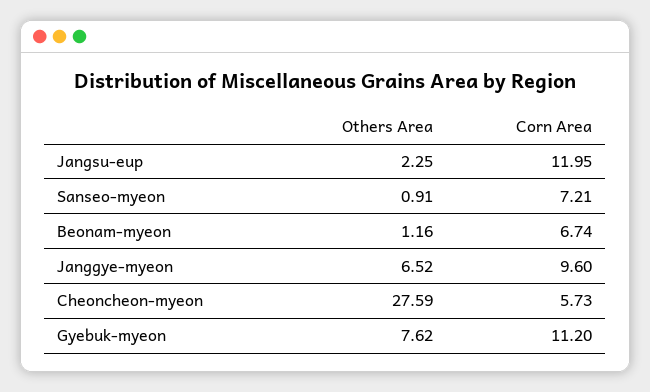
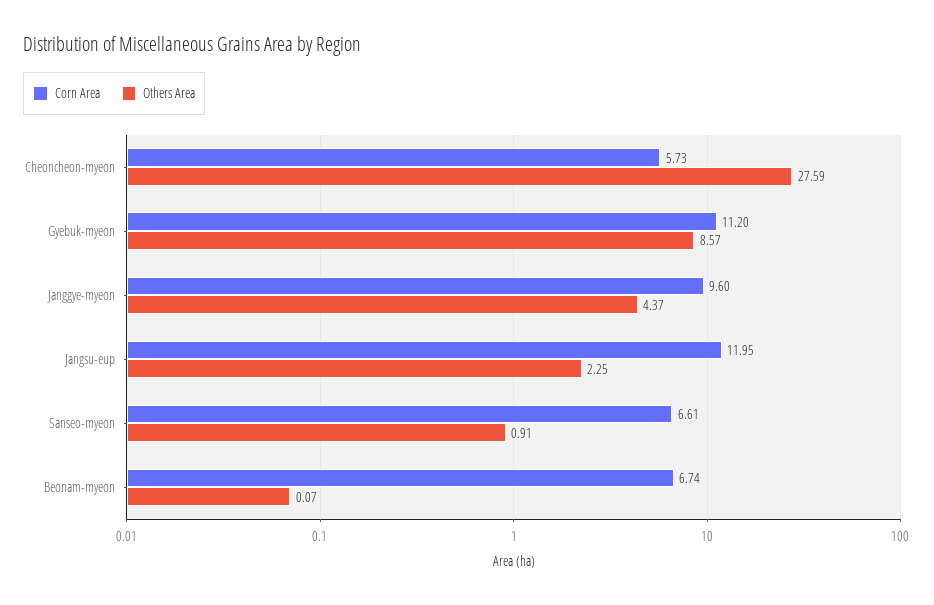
  {
    "Others Area": {
      "Jangsu-eup": 2.25,
      "Sanseo-myeon": 0.91,
-     "Beonam-myeon": 1.16,
+     "Beonam-myeon": 0.07,
-     "Janggye-myeon": 6.52,
+     "Janggye-myeon": 4.37,
      "Cheoncheon-myeon": 27.59,
-     "Gyebuk-myeon": 7.62
+     "Gyebuk-myeon": 8.57
    },
    "Corn Area": {
      "Jangsu-eup": 11.95,
-     "Sanseo-myeon": 7.21,
+     "Sanseo-myeon": 6.61,
      "Beonam-myeon": 6.74,
      "Janggye-myeon": 9.6,
      "Cheoncheon-myeon": 5.73,
      "Gyebuk-myeon": 11.2
    }
  }

